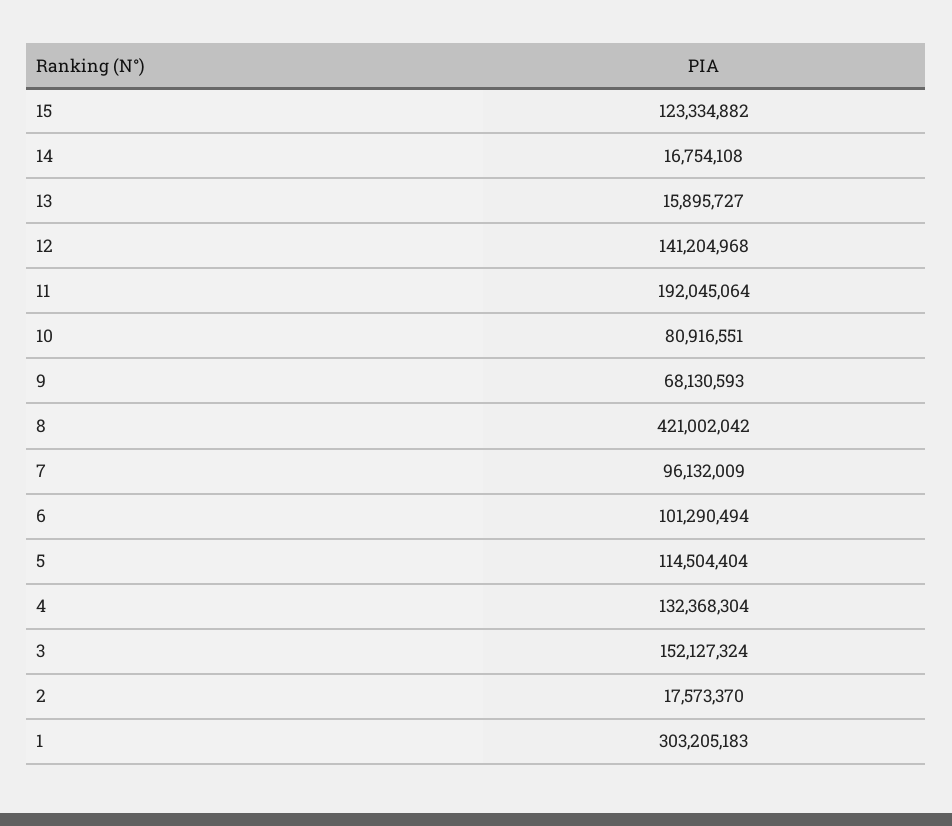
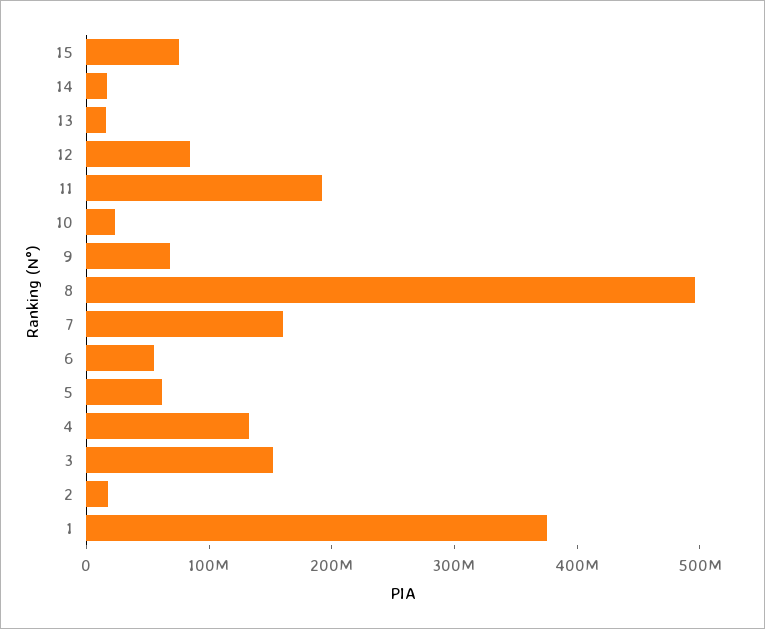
  {
-   "15": 123334882,
+   "15": 80000000,
    "14": 16754108,
    "13": 15895727,
-   "12": 141204968,
+   "12": 80000000,
    "11": 192045064,
-   "10": 80916551,
+   "10": 20000000,
    "9": 68130593,
-   "8": 421002042,
+   "8": 500000000,
-   "7": 96132009,
+   "7": 160000000,
-   "6": 101290494,
+   "6": 60000000,
-   "5": 114504404,
+   "5": 60000000,
    "4": 132368304,
    "3": 152127324,
    "2": 17573370,
-   "1": 303205183
+   "1": 380000000
  }

